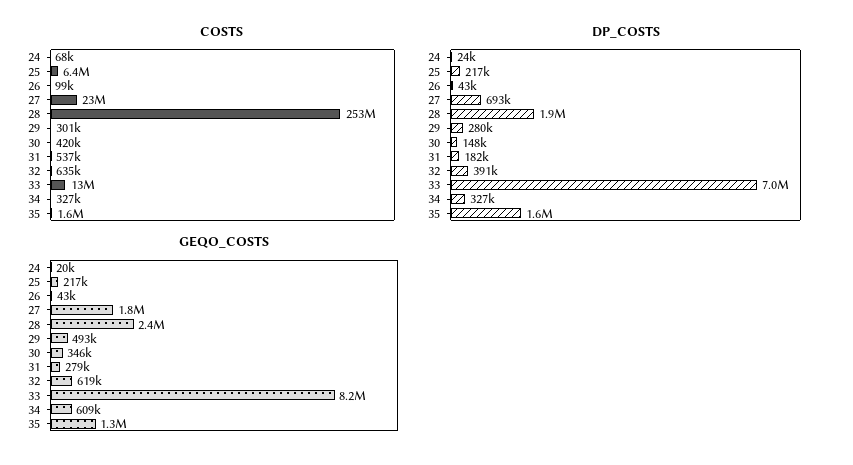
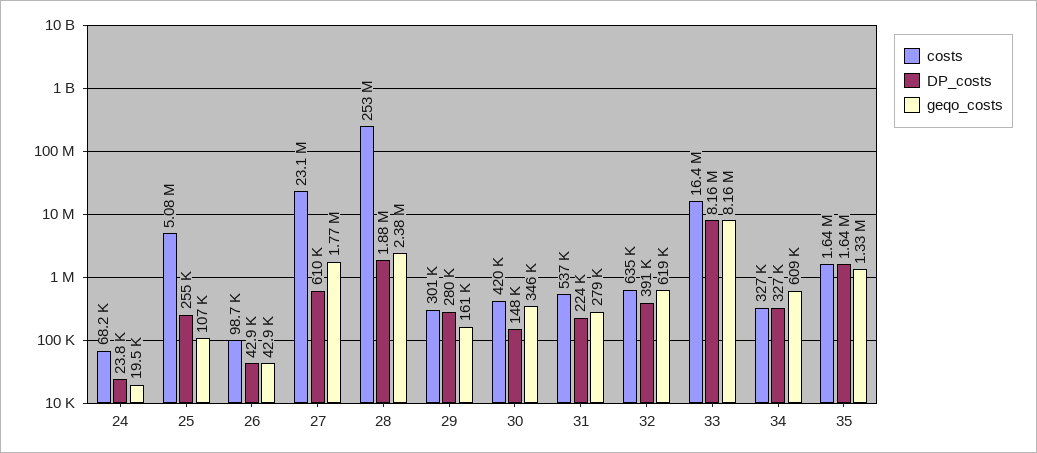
  {
    "COSTS": {
      "24": 68200,
-     "25": 6400000,
+     "25": 5080000,
      "26": 98700,
      "27": 23100000,
      "28": 253000000,
      "29": 301000,
      "30": 420000,
      "31": 537000,
      "32": 635000,
-     "33": 13000000,
+     "33": 16400000,
      "34": 327000,
      "35": 1640000
    },
    "DP_COSTS": {
      "24": 23800,
-     "25": 217000,
+     "25": 255000,
      "26": 42900,
-     "27": 693000,
+     "27": 610000,
      "28": 1880000,
      "29": 280000,
      "30": 148000,
-     "31": 182000,
+     "31": 224000,
      "32": 391000,
-     "33": 7000000,
+     "33": 8160000,
      "34": 327000,
      "35": 1640000
    },
    "GEQO_COSTS": {
      "24": 19500,
-     "25": 217000,
+     "25": 107000,
      "26": 42900,
      "27": 1770000,
      "28": 2380000,
-     "29": 493000,
+     "29": 161000,
      "30": 346000,
      "31": 279000,
      "32": 619000,
      "33": 8160000,
      "34": 609000,
      "35": 1330000
    }
  }

